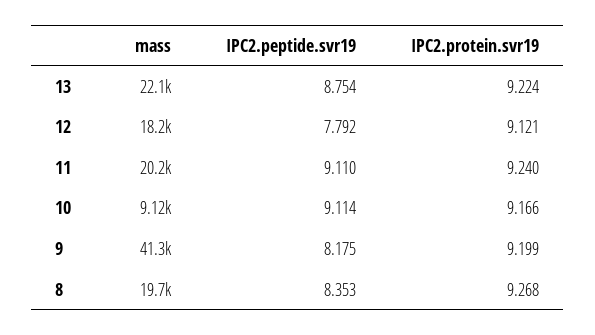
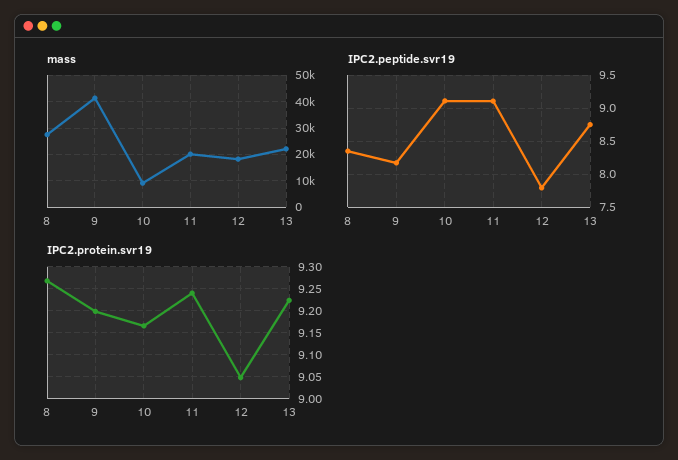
  {
    "mass": {
      "13": 22100,
      "12": 18200,
      "11": 20200,
      "10": 9120,
      "9": 41300,
-     "8": 19700
+     "8": 27500
    },
    "IPC2.peptide.svr19": {
      "13": 8.754,
      "12": 7.792,
      "11": 9.11,
      "10": 9.114,
      "9": 8.175,
      "8": 8.353
    },
    "IPC2.protein.svr19": {
      "13": 9.224,
-     "12": 9.121,
+     "12": 9.05,
      "11": 9.24,
      "10": 9.166,
      "9": 9.199,
      "8": 9.268
    }
  }

